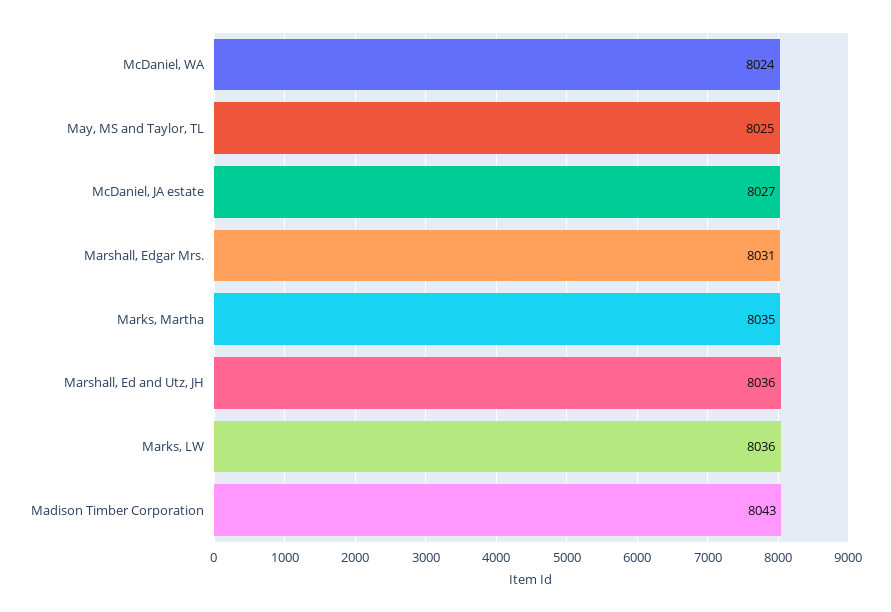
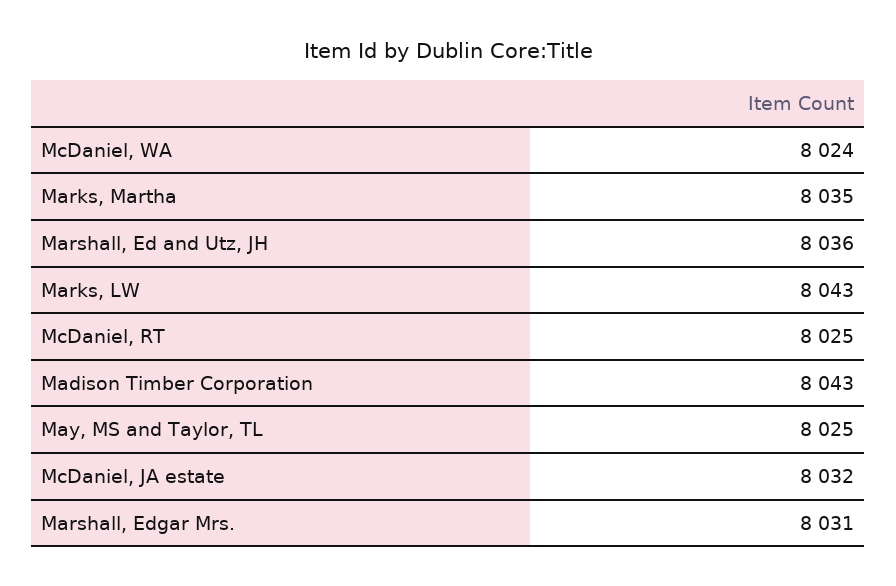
  {
    "McDaniel, WA": 8024,
    "May, MS and Taylor, TL": 8025,
-   "McDaniel, JA estate": 8027,
+   "McDaniel, JA estate": 8032,
    "Marshall, Edgar Mrs.": 8031,
    "Marks, Martha": 8035,
    "Marshall, Ed and Utz, JH": 8036,
-   "Marks, LW": 8036,
+   "Marks, LW": 8043,
-   "Madison Timber Corporation": 8043
+   "Madison Timber Corporation": 8043,
+   "McDaniel, RT": 8025
  }

